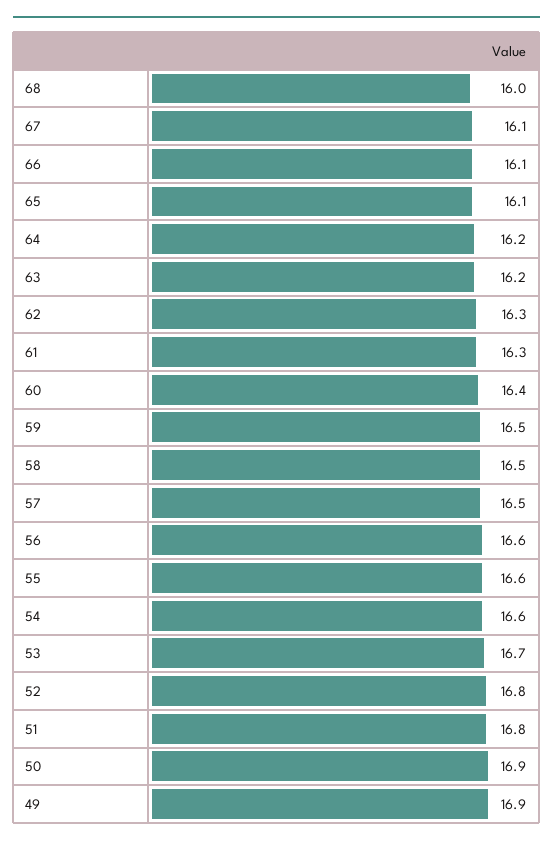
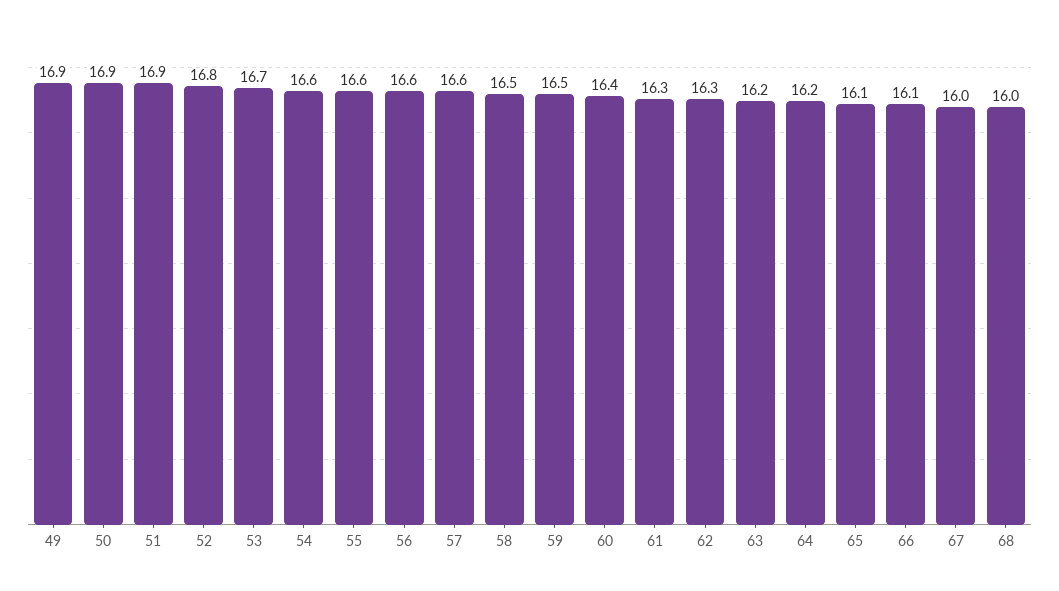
  {
    "68": 16,
-   "67": 16.1,
+   "67": 16,
    "66": 16.1,
    "65": 16.1,
    "64": 16.2,
    "63": 16.2,
    "62": 16.3,
    "61": 16.3,
    "60": 16.4,
    "59": 16.5,
    "58": 16.5,
-   "57": 16.5,
+   "57": 16.6,
    "56": 16.6,
    "55": 16.6,
    "54": 16.6,
    "53": 16.7,
    "52": 16.8,
-   "51": 16.8,
+   "51": 16.9,
    "50": 16.9,
    "49": 16.9
  }

